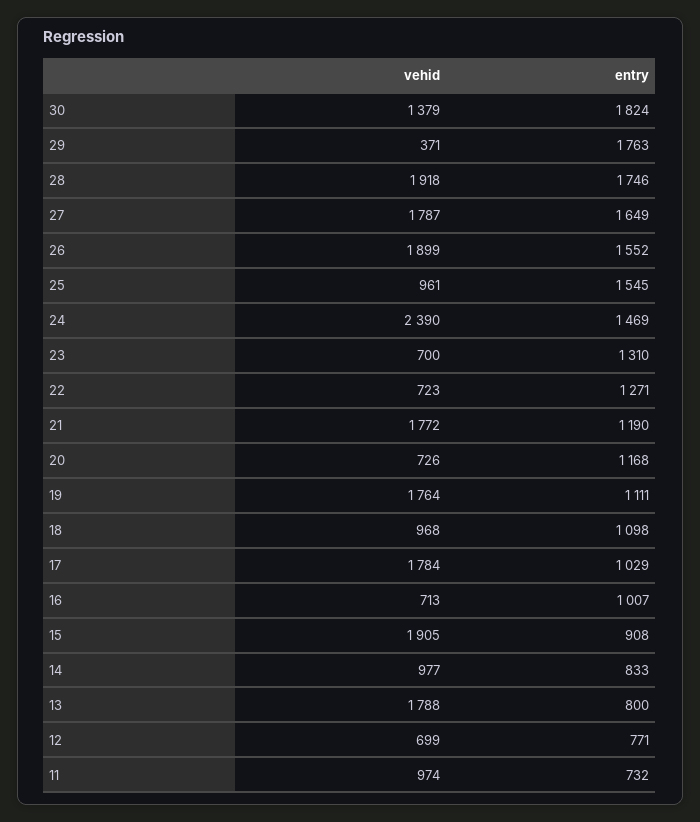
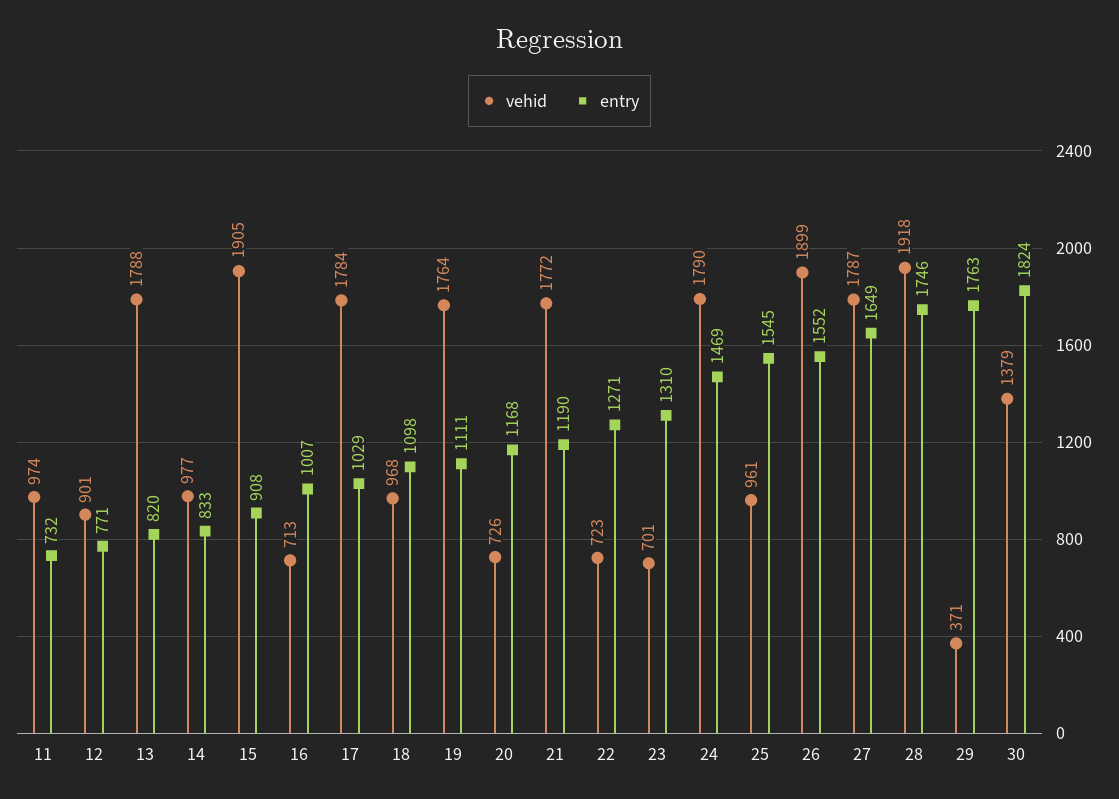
  {
    "vehid": {
      "30": 1379,
      "29": 371,
      "28": 1918,
      "27": 1787,
      "26": 1899,
      "25": 961,
-     "24": 2390,
+     "24": 1790,
-     "23": 700,
+     "23": 701,
      "22": 723,
      "21": 1772,
      "20": 726,
      "19": 1764,
      "18": 968,
      "17": 1784,
      "16": 713,
      "15": 1905,
      "14": 977,
      "13": 1788,
-     "12": 699,
+     "12": 901,
      "11": 974
    },
    "entry": {
      "30": 1824,
      "29": 1763,
      "28": 1746,
      "27": 1649,
      "26": 1552,
      "25": 1545,
      "24": 1469,
      "23": 1310,
      "22": 1271,
      "21": 1190,
      "20": 1168,
      "19": 1111,
      "18": 1098,
      "17": 1029,
      "16": 1007,
      "15": 908,
      "14": 833,
-     "13": 800,
+     "13": 820,
      "12": 771,
      "11": 732
    }
  }

